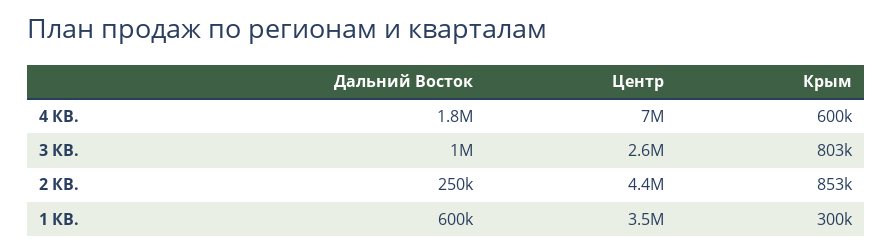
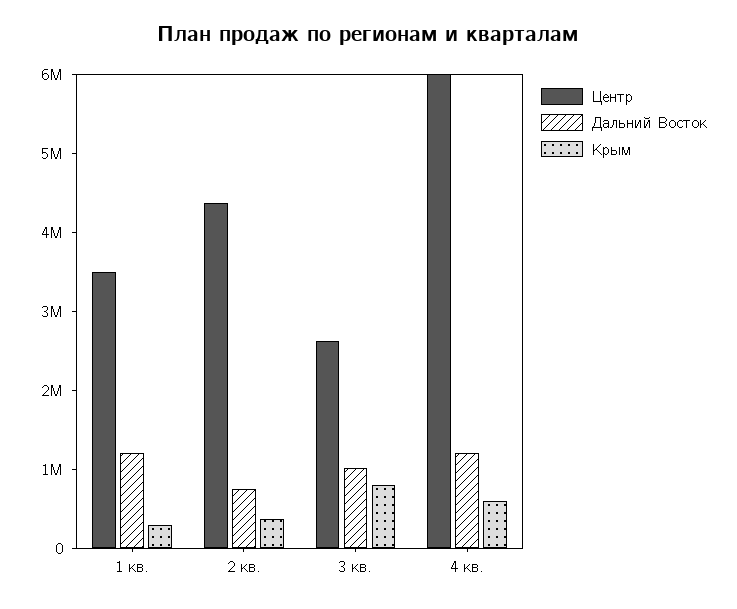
  {
    "Дальний Восток": {
-     "4 КВ.": 1800000,
+     "4 КВ.": 1200000,
      "3 КВ.": 1000000,
-     "2 КВ.": 250000,
+     "2 КВ.": 800000,
-     "1 КВ.": 600000
+     "1 КВ.": 1200000
    },
    "Центр": {
-     "4 КВ.": 7000000,
+     "4 КВ.": 6000000,
      "3 КВ.": 2600000,
      "2 КВ.": 4400000,
      "1 КВ.": 3500000
    },
    "Крым": {
      "4 КВ.": 600000,
      "3 КВ.": 803000,
-     "2 КВ.": 853000,
+     "2 КВ.": 400000,
      "1 КВ.": 300000
    }
  }

